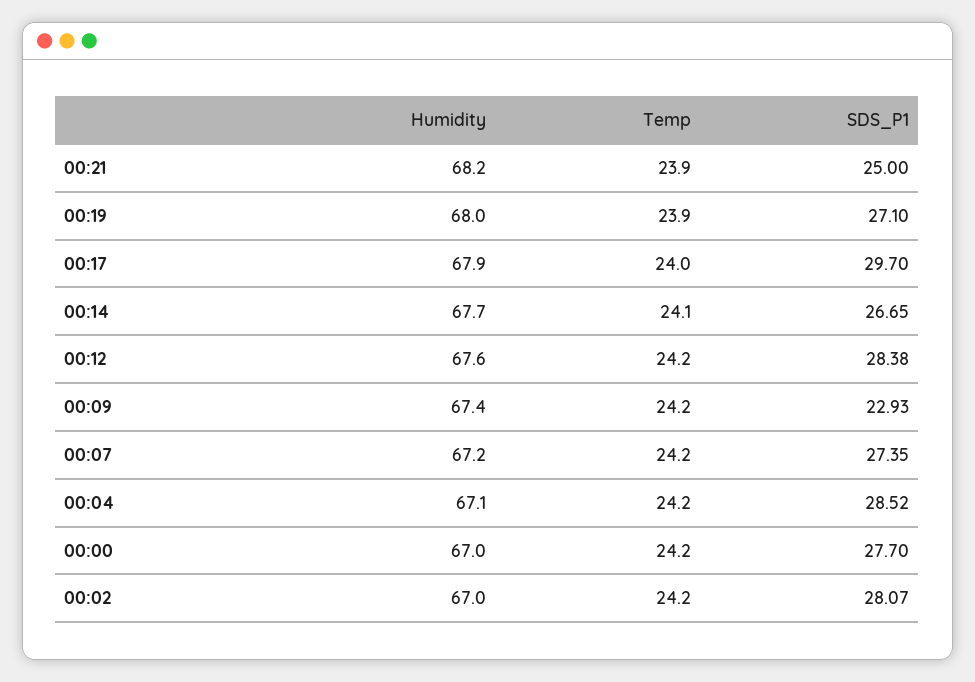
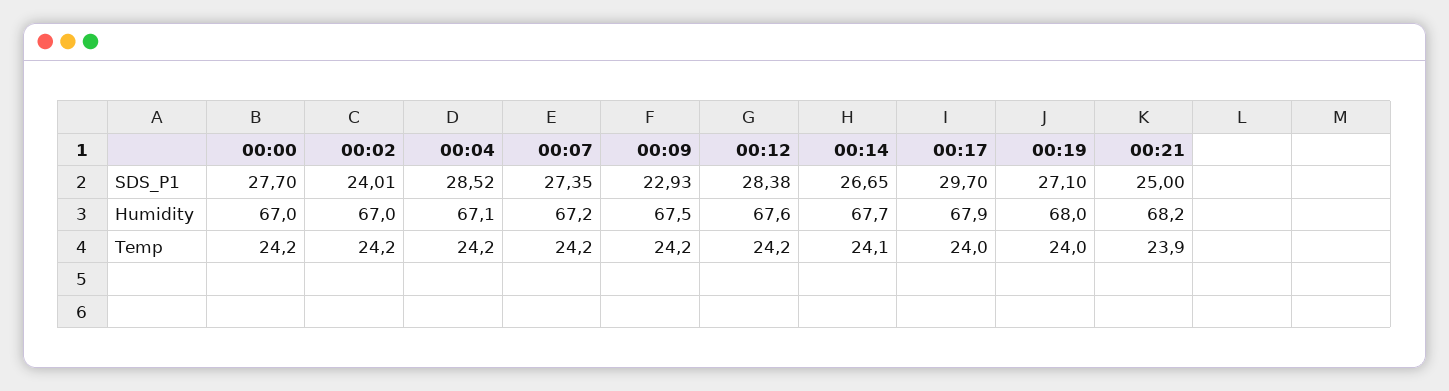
  {
    "Humidity": {
      "00:21": 68.2,
      "00:19": 68,
      "00:17": 67.9,
      "00:14": 67.7,
      "00:12": 67.6,
-     "00:09": 67.4,
+     "00:09": 67.5,
      "00:07": 67.2,
      "00:04": 67.1,
      "00:00": 67,
      "00:02": 67
    },
    "Temp": {
      "00:21": 23.9,
-     "00:19": 23.9,
+     "00:19": 24,
      "00:17": 24,
      "00:14": 24.1,
      "00:12": 24.2,
      "00:09": 24.2,
      "00:07": 24.2,
      "00:04": 24.2,
      "00:00": 24.2,
      "00:02": 24.2
    },
    "SDS_P1": {
      "00:21": 25,
      "00:19": 27.1,
      "00:17": 29.7,
      "00:14": 26.65,
      "00:12": 28.38,
      "00:09": 22.93,
      "00:07": 27.35,
      "00:04": 28.52,
      "00:00": 27.7,
-     "00:02": 28.07
+     "00:02": 24.01
    }
  }

